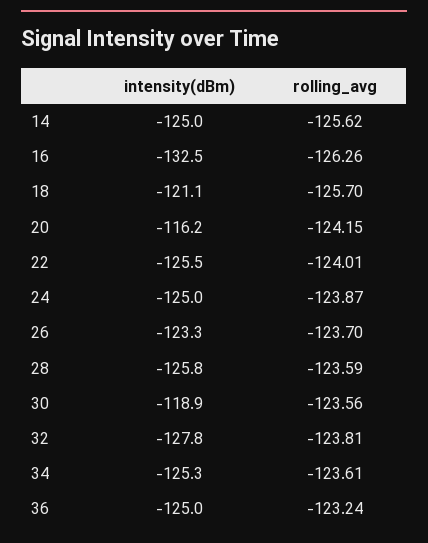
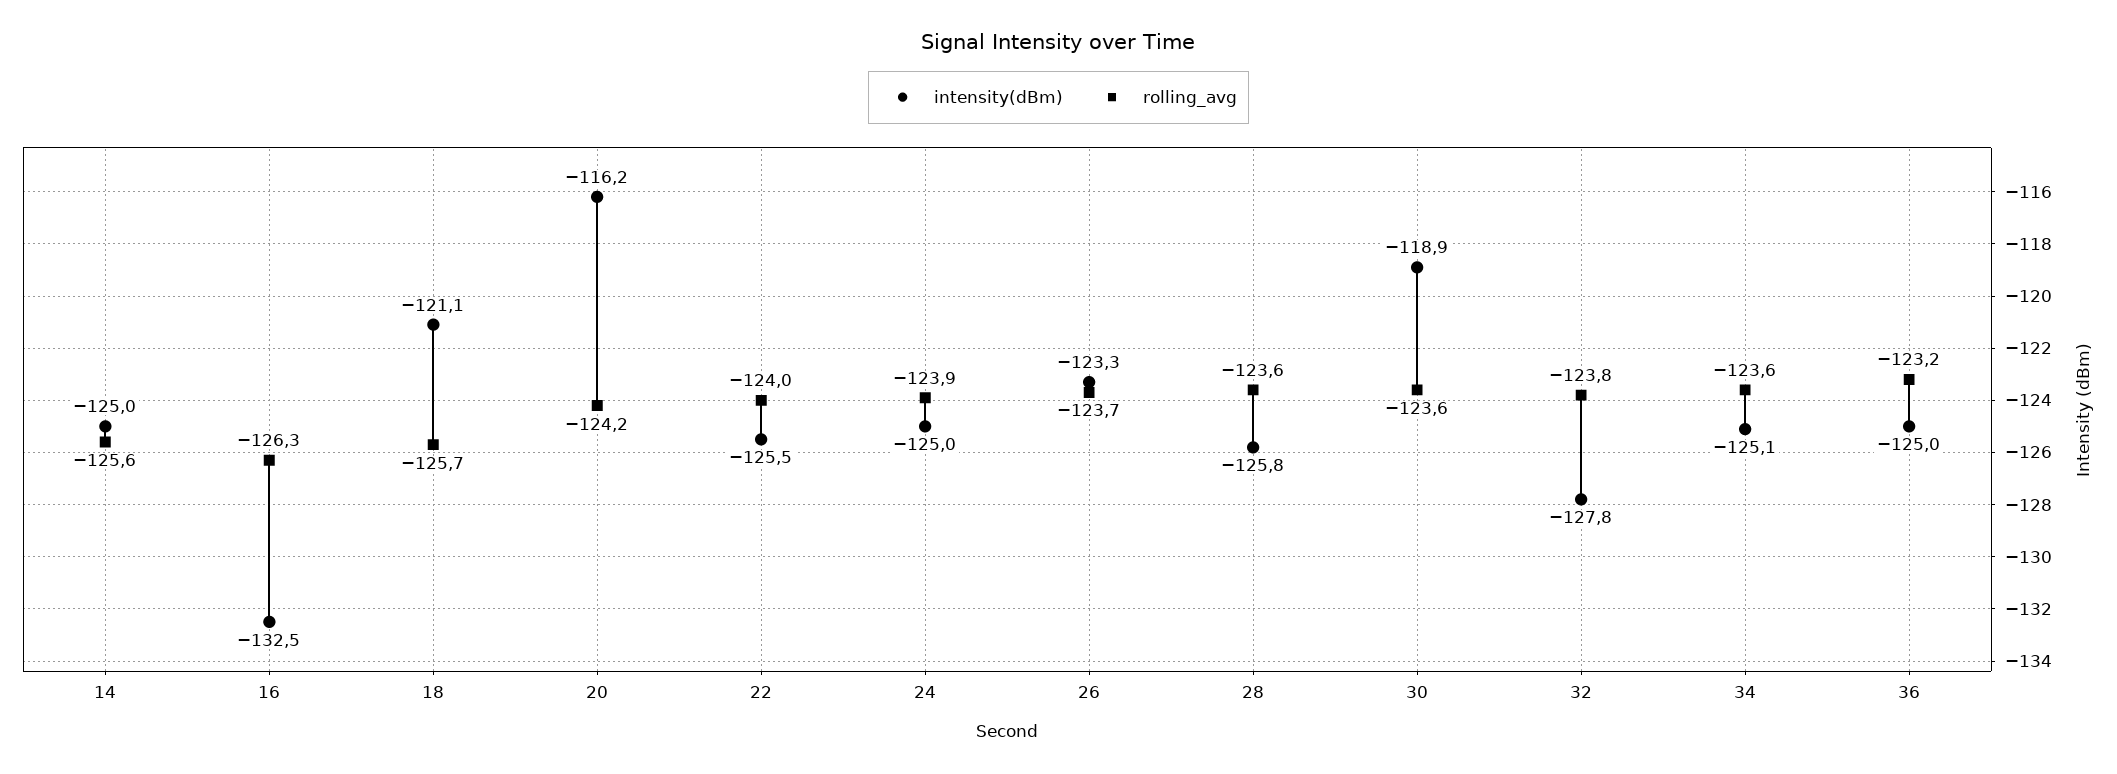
  {
    "intensity(dBm)": {
      "14": -125,
      "16": -132.5,
      "18": -121.1,
      "20": -116.2,
      "22": -125.5,
      "24": -125,
      "26": -123.3,
      "28": -125.8,
      "30": -118.9,
      "32": -127.8,
-     "34": -125.3,
+     "34": -125.1,
      "36": -125
    },
    "rolling_avg": {
      "14": -125.62,
      "16": -126.26,
      "18": -125.7,
      "20": -124.15,
      "22": -124.01,
      "24": -123.87,
      "26": -123.7,
      "28": -123.59,
      "30": -123.56,
      "32": -123.81,
      "34": -123.61,
      "36": -123.24
    }
  }

